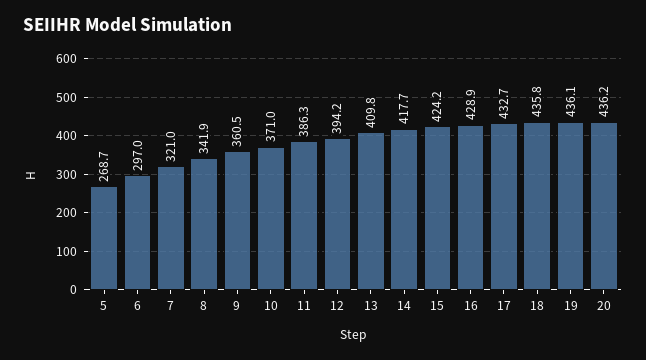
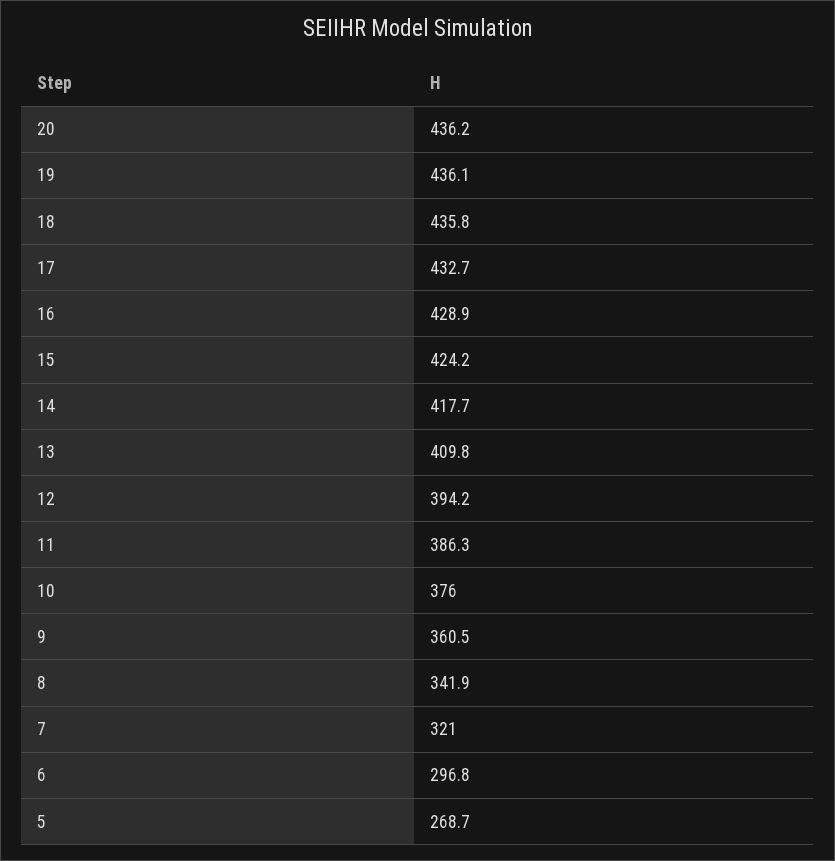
  {
    "5": 268.7,
-   "6": 297,
+   "6": 296.8,
    "7": 321,
    "8": 341.9,
    "9": 360.5,
-   "10": 371,
+   "10": 376,
    "11": 386.3,
    "12": 394.2,
    "13": 409.8,
    "14": 417.7,
    "15": 424.2,
    "16": 428.9,
    "17": 432.7,
    "18": 435.8,
    "19": 436.1,
    "20": 436.2
  }

